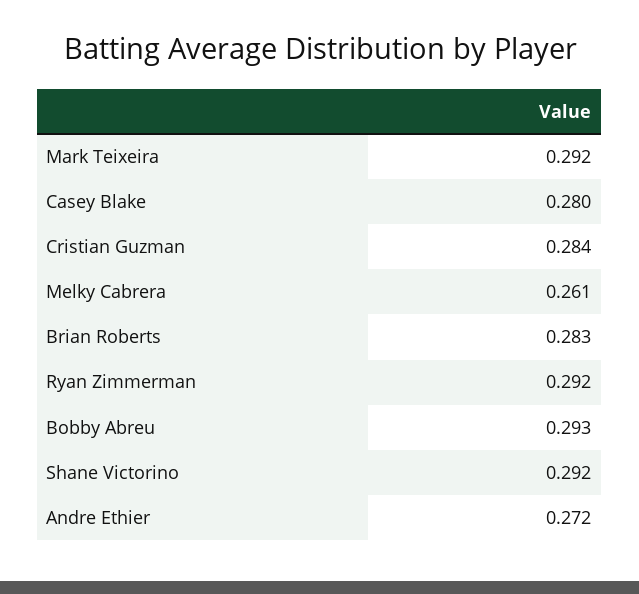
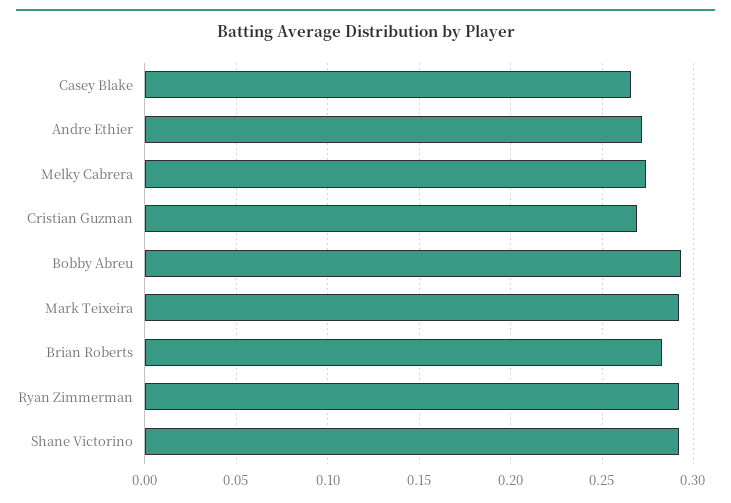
  {
    "Mark Teixeira": 0.292,
-   "Casey Blake": 0.28,
+   "Casey Blake": 0.265,
-   "Cristian Guzman": 0.284,
+   "Cristian Guzman": 0.27,
-   "Melky Cabrera": 0.261,
+   "Melky Cabrera": 0.275,
    "Brian Roberts": 0.283,
    "Ryan Zimmerman": 0.292,
    "Bobby Abreu": 0.293,
    "Shane Victorino": 0.292,
    "Andre Ethier": 0.272
  }

